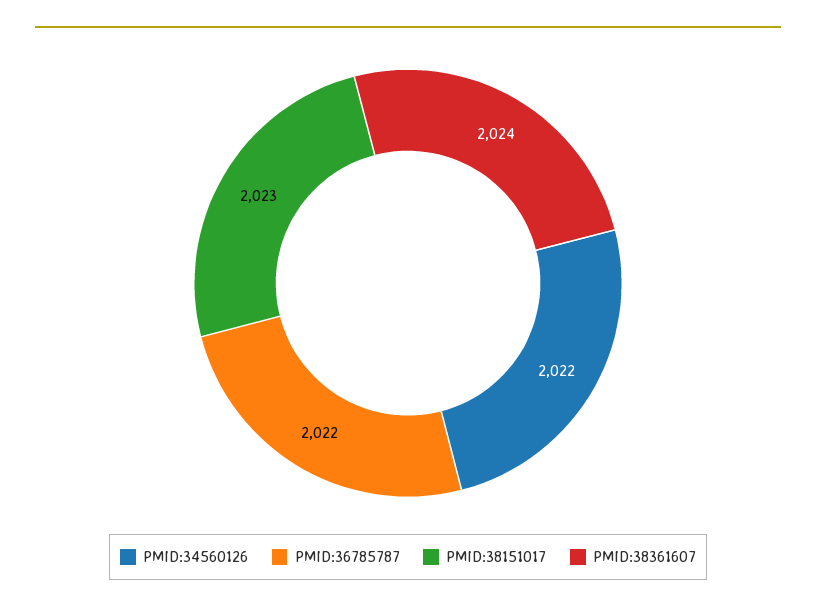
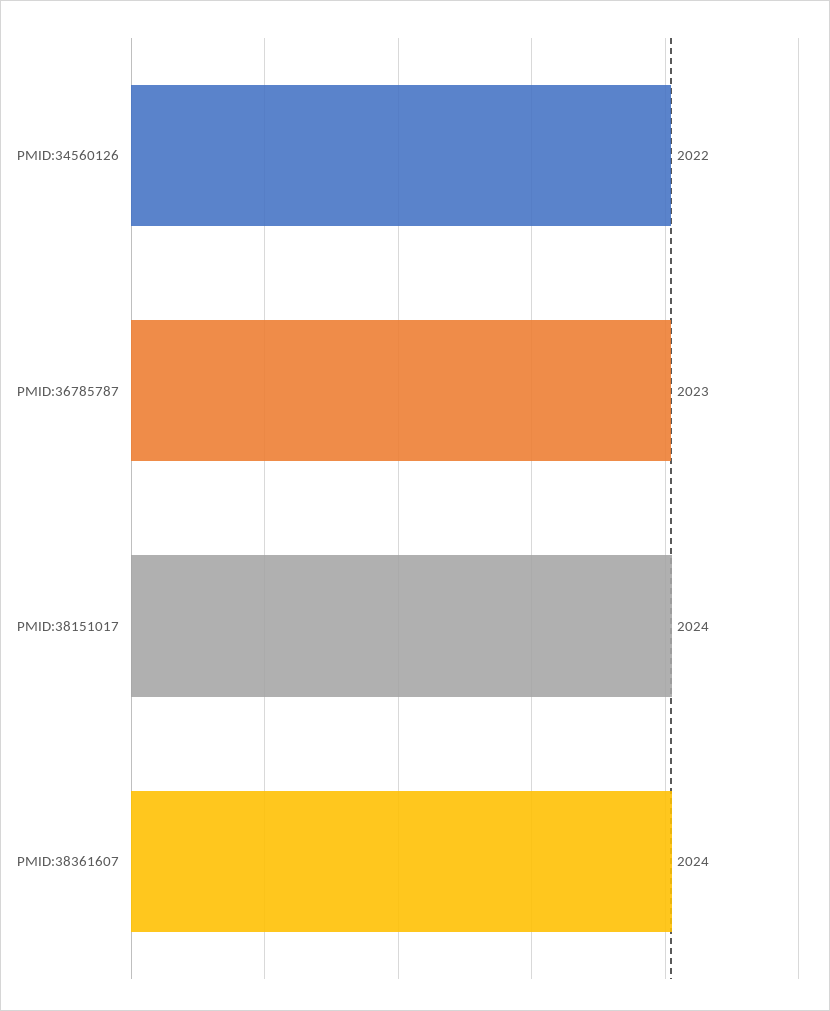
  {
    "PMID:34560126": 2022,
-   "PMID:36785787": 2022,
+   "PMID:36785787": 2023,
-   "PMID:38151017": 2023,
+   "PMID:38151017": 2024,
    "PMID:38361607": 2024
  }

